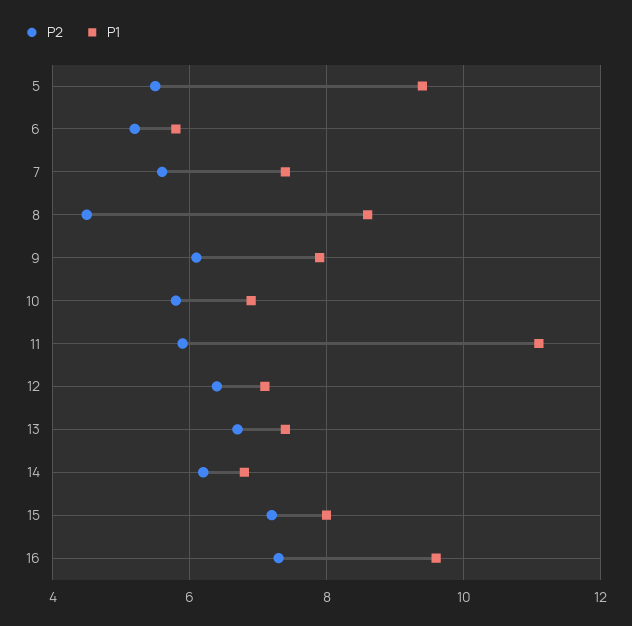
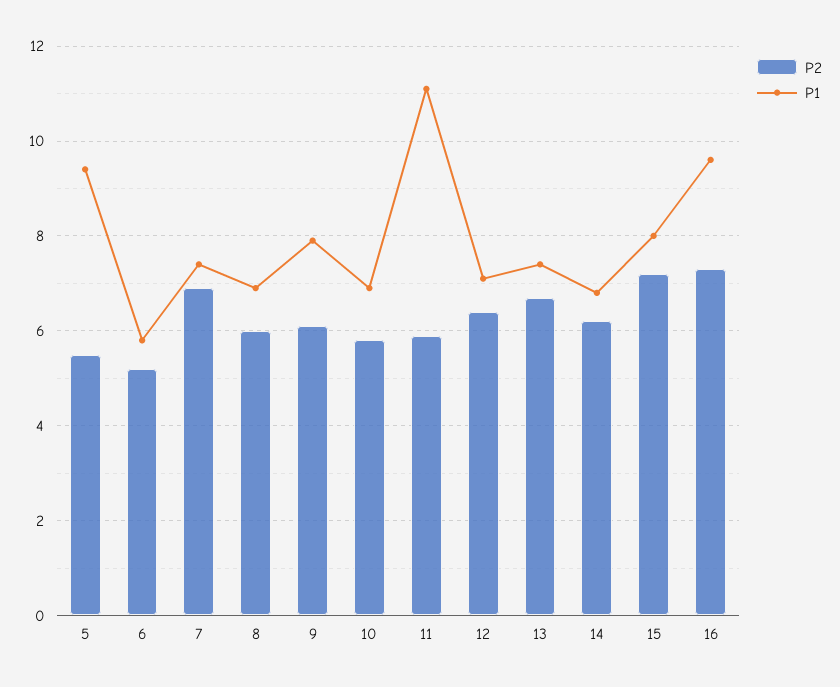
  {
    "P2": {
      "5": 5.5,
      "6": 5,
-     "7": 5.5,
+     "7": 7,
-     "8": 4.5,
+     "8": 6,
      "9": 6,
      "10": 6,
      "11": 6,
      "12": 6.5,
      "13": 6.5,
      "14": 6,
      "15": 7,
      "16": 7.5
    },
    "P1": {
      "5": 9.5,
      "6": 6,
      "7": 7.5,
-     "8": 8.5,
+     "8": 7,
      "9": 8,
      "10": 7,
      "11": 11,
      "12": 7,
      "13": 7.5,
      "14": 7,
      "15": 8,
      "16": 9.5
    }
  }

